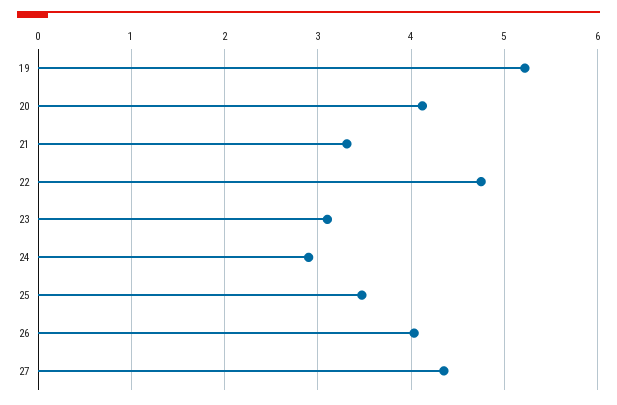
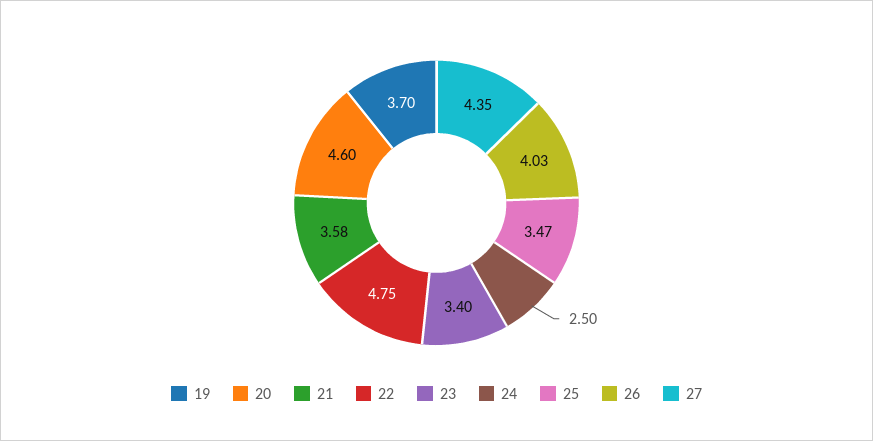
  {
-   "19": 5.2,
+   "19": 3.7,
-   "20": 4.1,
+   "20": 4.6,
-   "21": 3.3,
+   "21": 3.58,
    "22": 4.75,
-   "23": 3.1,
+   "23": 3.4,
-   "24": 2.9,
+   "24": 2.5,
    "25": 3.47,
    "26": 4.03,
    "27": 4.35
  }

